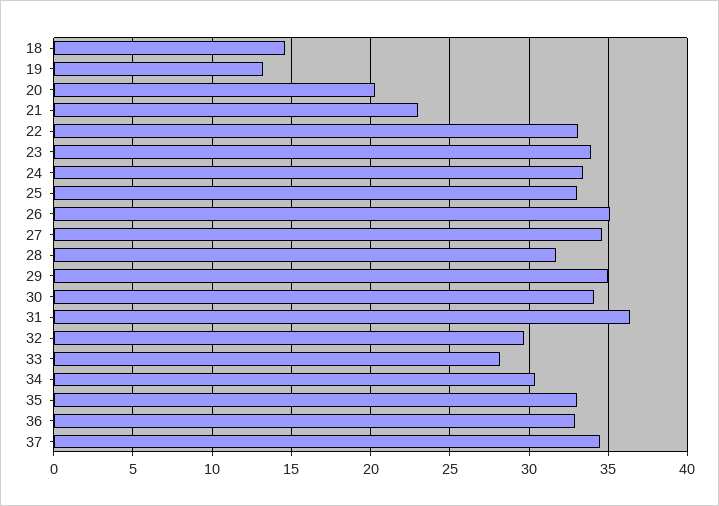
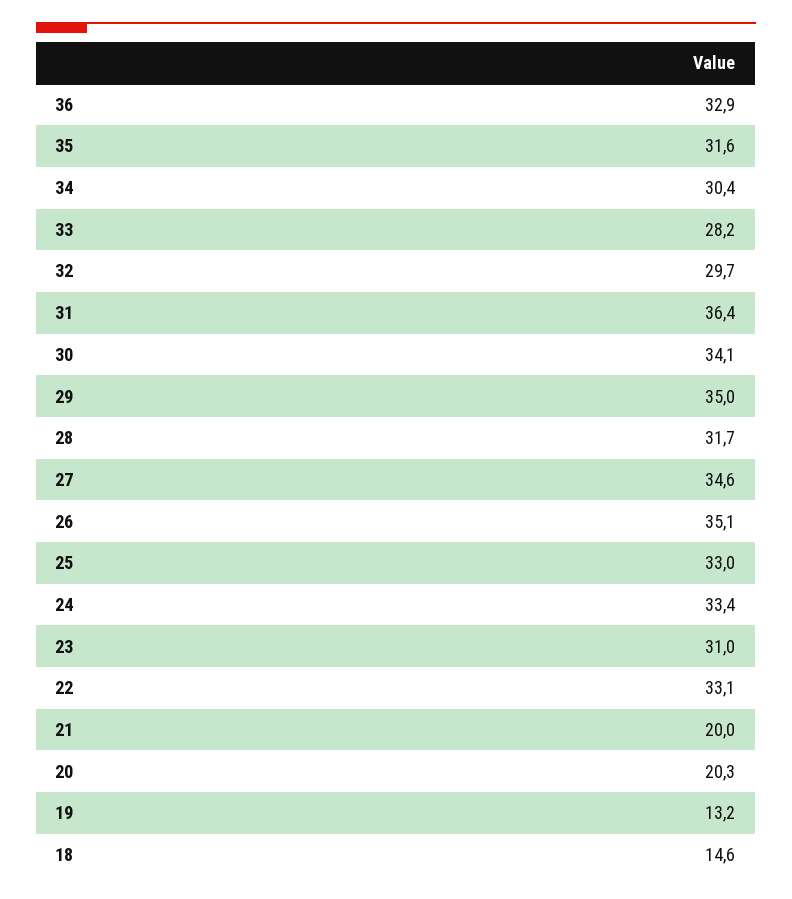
  {
    "18": 14.6,
    "19": 13.2,
    "20": 20.3,
-   "21": 23,
+   "21": 20,
    "22": 33.1,
-   "23": 34,
+   "23": 31,
    "24": 33.4,
    "25": 33,
    "26": 35.1,
    "27": 34.6,
    "28": 31.7,
    "29": 35,
    "30": 34.1,
    "31": 36.4,
    "32": 29.7,
    "33": 28.2,
    "34": 30.4,
-   "35": 33,
+   "35": 31.6,
-   "36": 32.9,
+   "36": 32.9
-   "37": 34.5
  }

